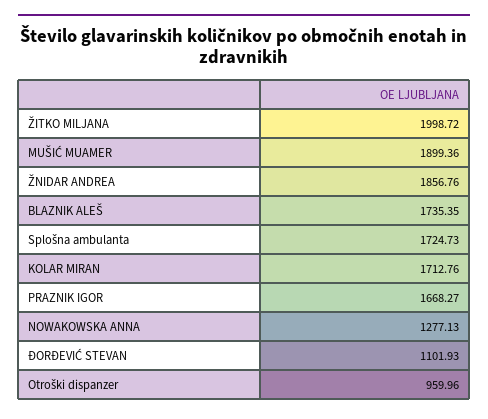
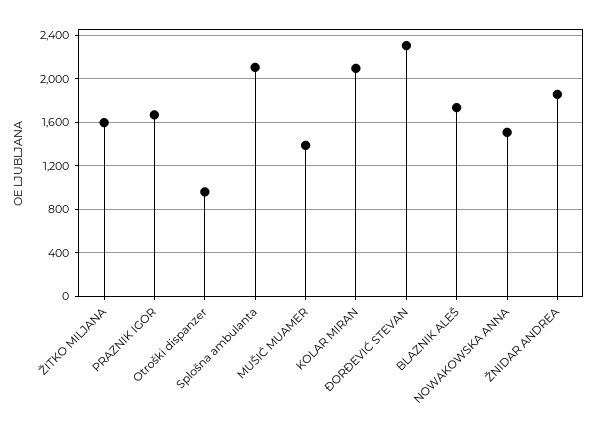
  {
-   "ŽITKO MILJANA": 1998.72,
+   "ŽITKO MILJANA": 1600,
-   "MUŠIĆ MUAMER": 1899.36,
+   "MUŠIĆ MUAMER": 1400,
    "ŽNIDAR ANDREA": 1856.76,
    "BLAZNIK ALEŠ": 1735.35,
-   "Splošna ambulanta": 1724.73,
+   "Splošna ambulanta": 2100,
-   "KOLAR MIRAN": 1712.76,
+   "KOLAR MIRAN": 2100,
    "PRAZNIK IGOR": 1668.27,
-   "NOWAKOWSKA ANNA": 1277.13,
+   "NOWAKOWSKA ANNA": 1500,
-   "ĐORĐEVIĆ STEVAN": 1101.93,
+   "ĐORĐEVIĆ STEVAN": 2300,
    "Otroški dispanzer": 959.96
  }

